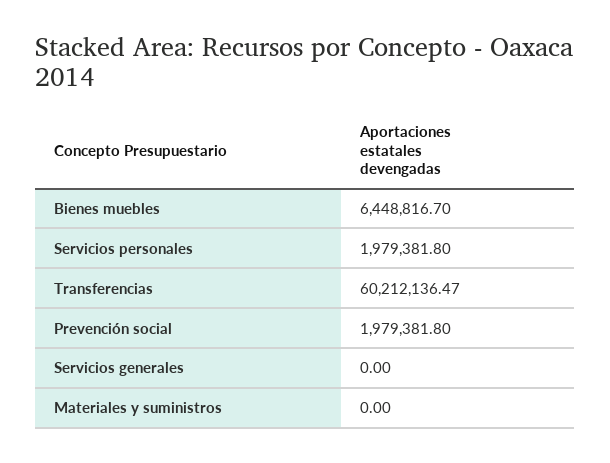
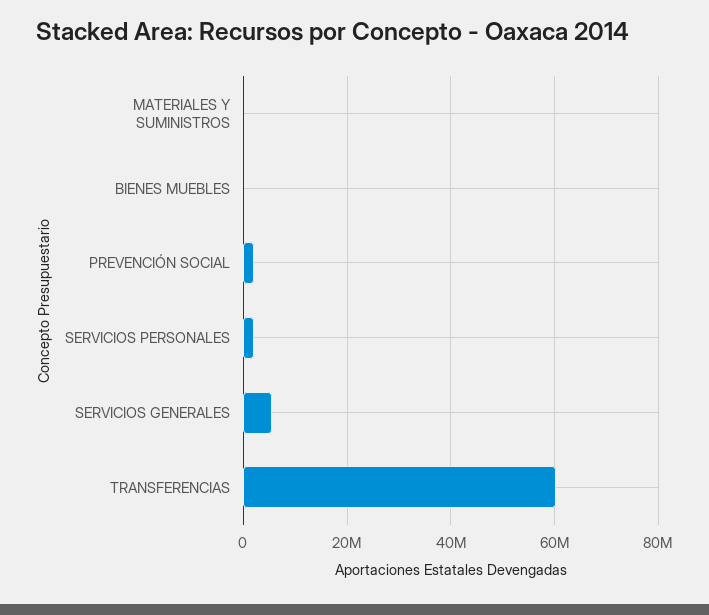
  {
-   "Bienes muebles": 6448816.7,
+   "Bienes muebles": 0,
    "Servicios personales": 1979381.8,
    "Transferencias": 60212136.47,
    "Prevención social": 1979381.8,
-   "Servicios generales": 0,
+   "Servicios generales": 6000000,
    "Materiales y suministros": 0
  }

